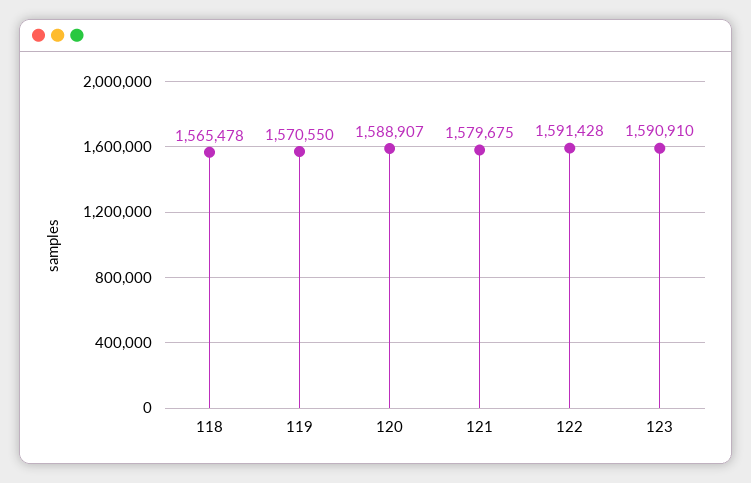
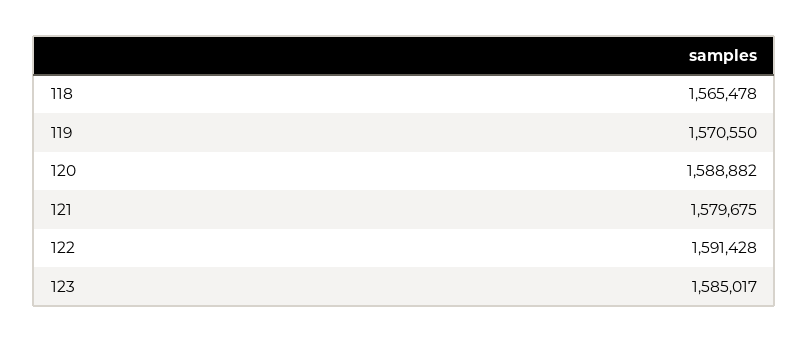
  {
    "118": 1565478,
    "119": 1570550,
-   "120": 1588907,
+   "120": 1588882,
    "121": 1579675,
    "122": 1591428,
-   "123": 1590910
+   "123": 1585017
  }

